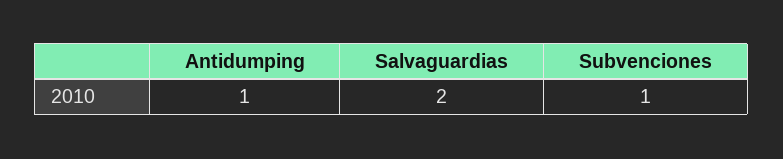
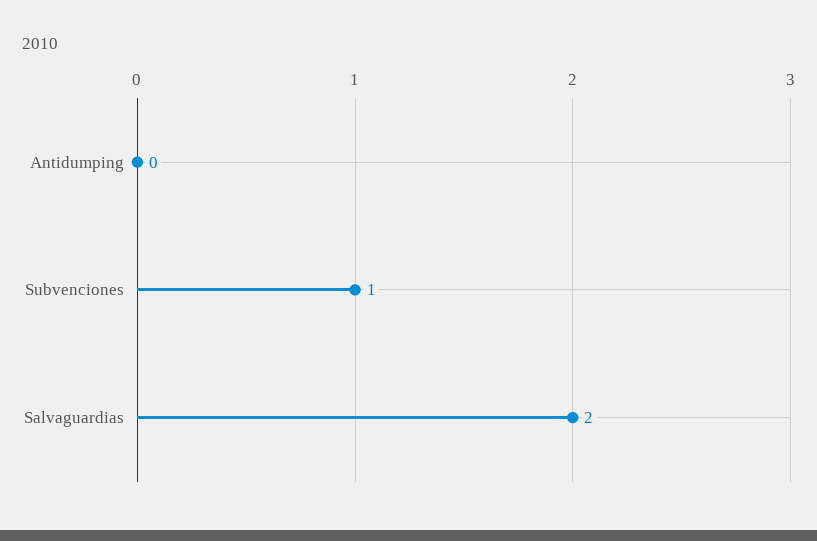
  {
-   "Antidumping": 1,
+   "Antidumping": 0,
    "Salvaguardias": 2,
    "Subvenciones": 1
  }

